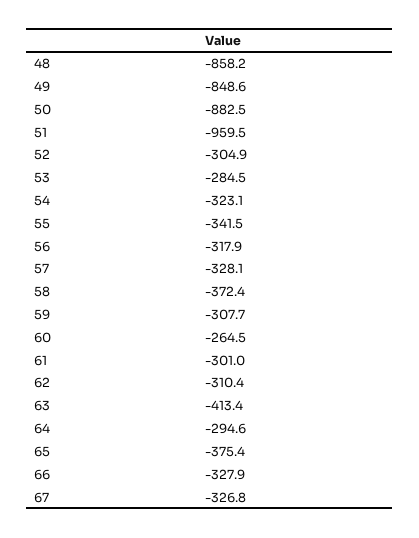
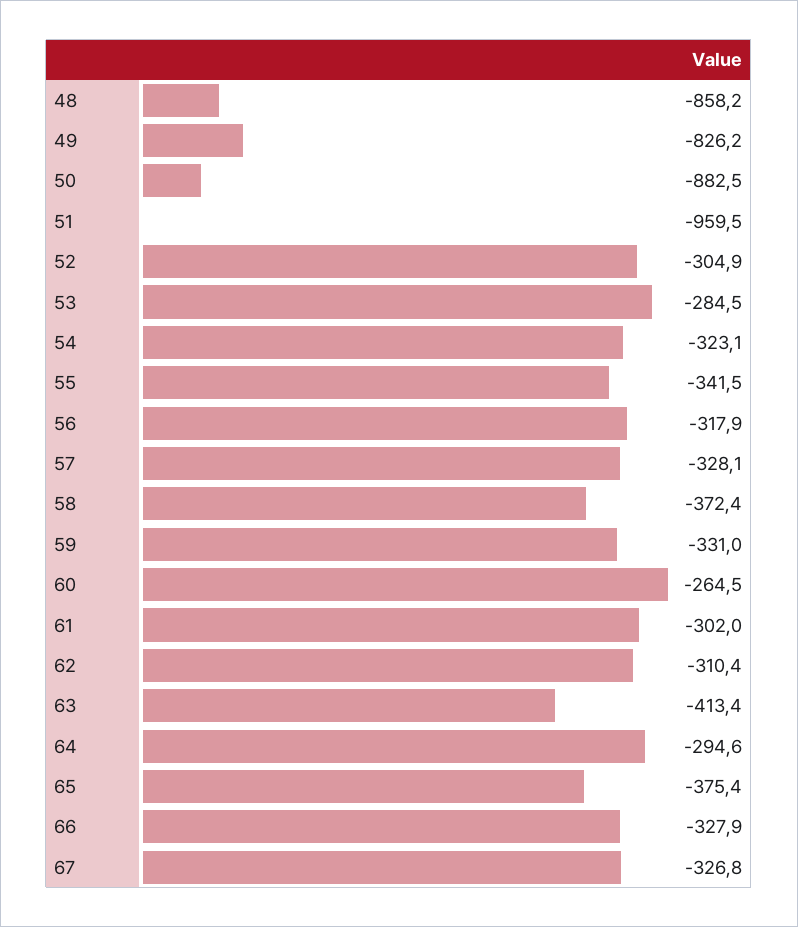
  {
    "48": -858.2,
-   "49": -848.6,
+   "49": -826.2,
    "50": -882.5,
    "51": -959.5,
    "52": -304.9,
    "53": -284.5,
    "54": -323.1,
    "55": -341.5,
    "56": -317.9,
    "57": -328.1,
    "58": -372.4,
-   "59": -307.7,
+   "59": -331,
    "60": -264.5,
-   "61": -301,
+   "61": -302,
    "62": -310.4,
    "63": -413.4,
    "64": -294.6,
    "65": -375.4,
    "66": -327.9,
    "67": -326.8
  }

